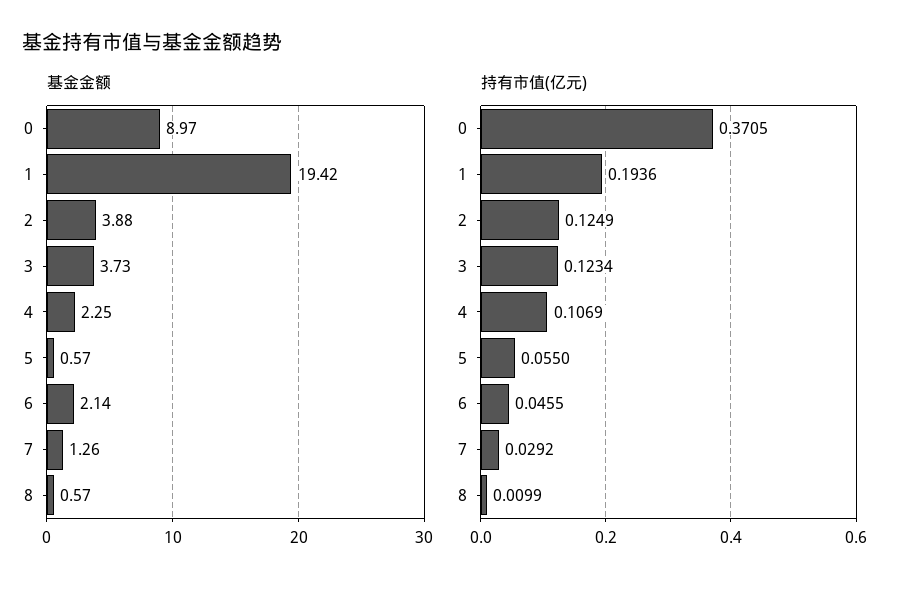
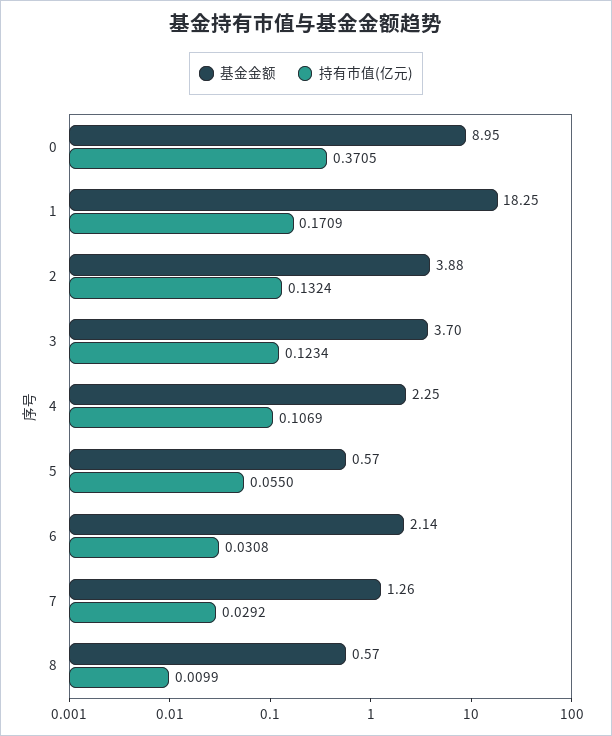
  {
    "基金金额": {
-     "0": 8.97,
+     "0": 8.95,
-     "1": 19.42,
+     "1": 18.25,
      "2": 3.88,
-     "3": 3.73,
+     "3": 3.7,
      "4": 2.25,
      "5": 0.57,
      "6": 2.14,
      "7": 1.26,
      "8": 0.57
    },
    "持有市值(亿元)": {
      "0": 0.3705,
-     "1": 0.1936,
+     "1": 0.1709,
-     "2": 0.1249,
+     "2": 0.1324,
      "3": 0.1234,
      "4": 0.1069,
      "5": 0.055,
-     "6": 0.0455,
+     "6": 0.0308,
      "7": 0.0292,
      "8": 0.0099
    }
  }

